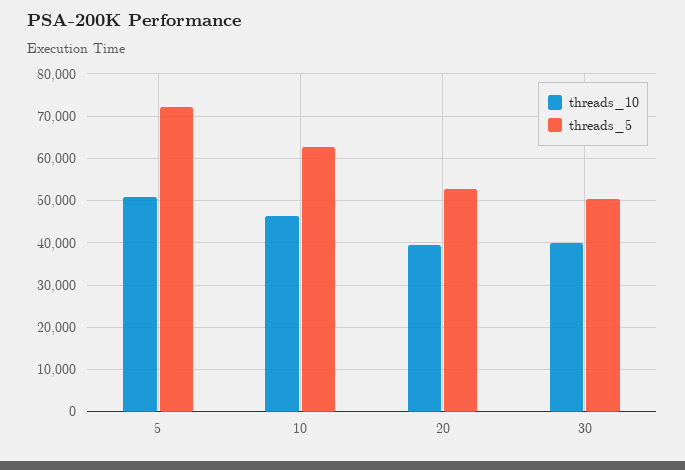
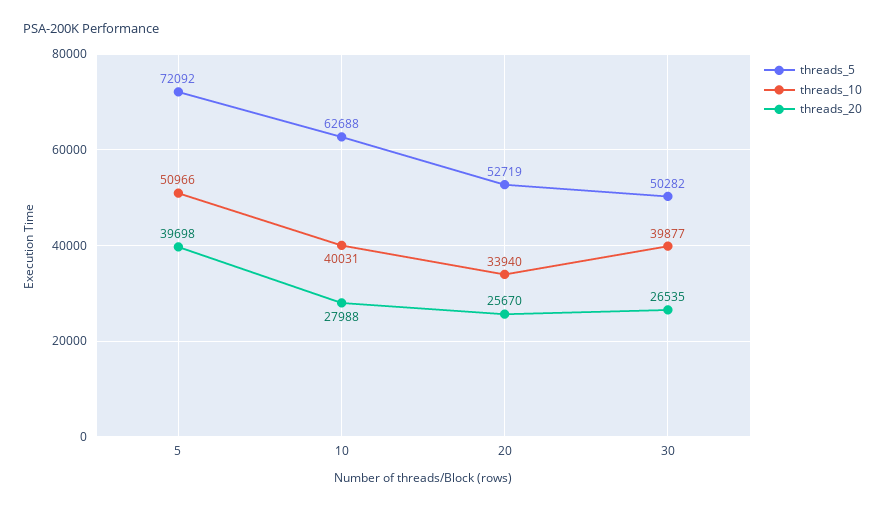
  {
    "threads_10": {
      "5": 50966,
-     "10": 46000,
+     "10": 40031,
-     "20": 40000,
+     "20": 33940,
      "30": 39877
    },
    "threads_5": {
      "5": 72092,
      "10": 62688,
      "20": 52719,
      "30": 50282
-   }
+   },
+   "threads_20": {
+     "5": 39698,
+     "10": 27988,
+     "20": 25670,
+     "30": 26535
+   }
  }

